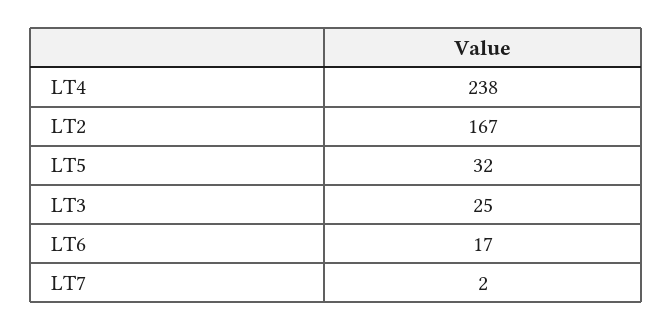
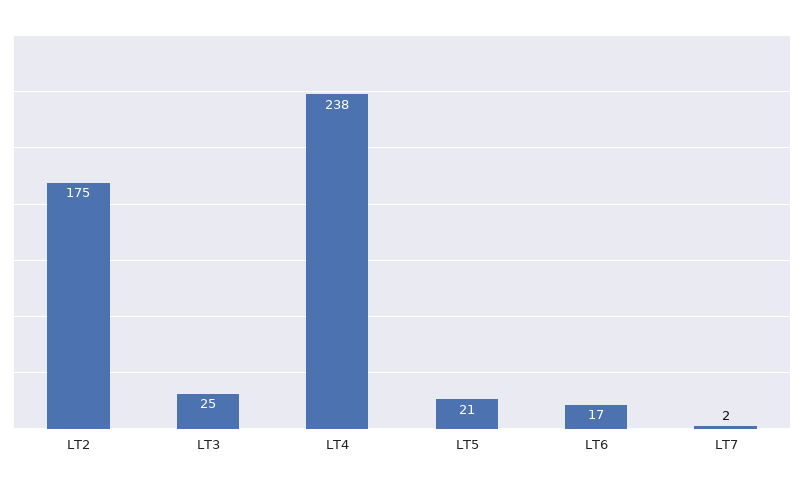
  {
    "LT4": 238,
-   "LT2": 167,
+   "LT2": 175,
-   "LT5": 32,
+   "LT5": 21,
    "LT3": 25,
    "LT6": 17,
    "LT7": 2
  }

